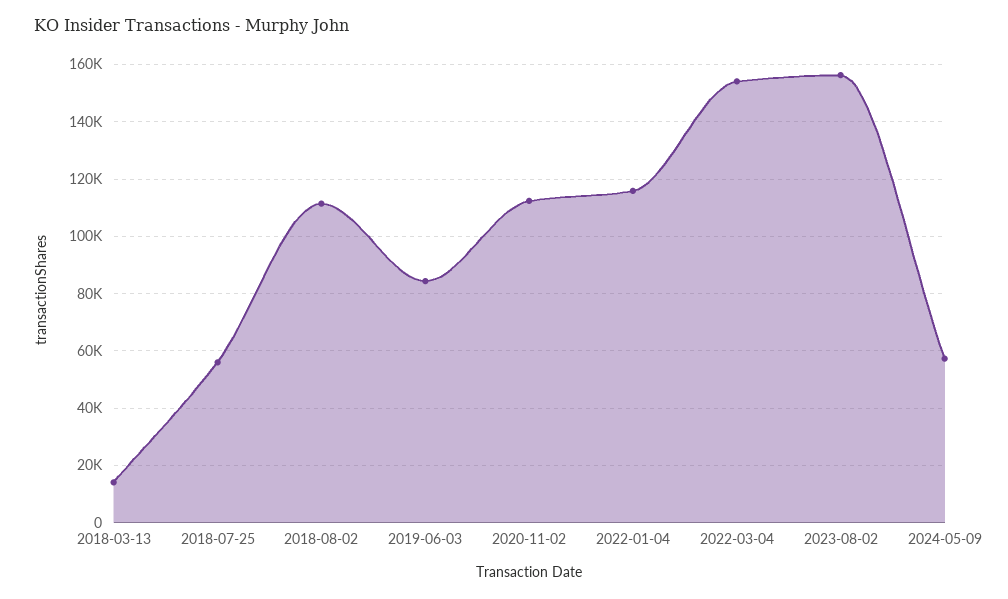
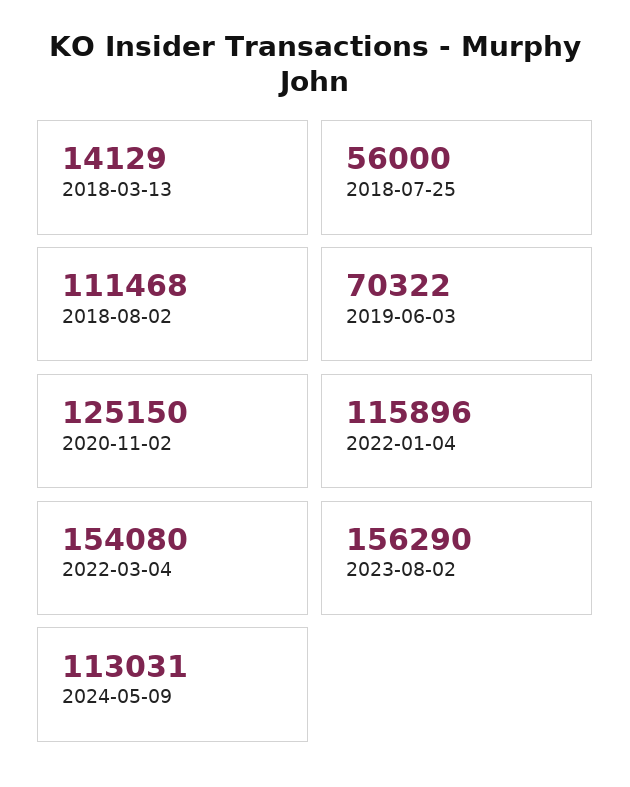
  {
    "2018-03-13": 14129,
    "2018-07-25": 56000,
    "2018-08-02": 111468,
-   "2019-06-03": 85000,
+   "2019-06-03": 70322,
-   "2020-11-02": 112500,
+   "2020-11-02": 125150,
    "2022-01-04": 115896,
    "2022-03-04": 154080,
    "2023-08-02": 156290,
-   "2024-05-09": 57500
+   "2024-05-09": 113031
  }

